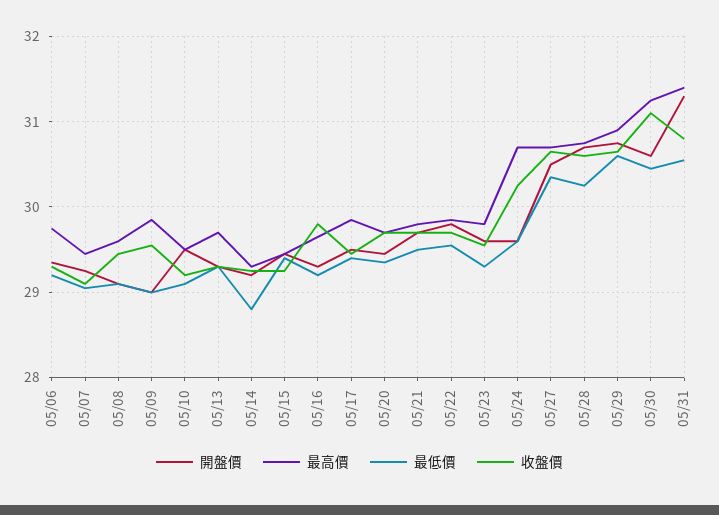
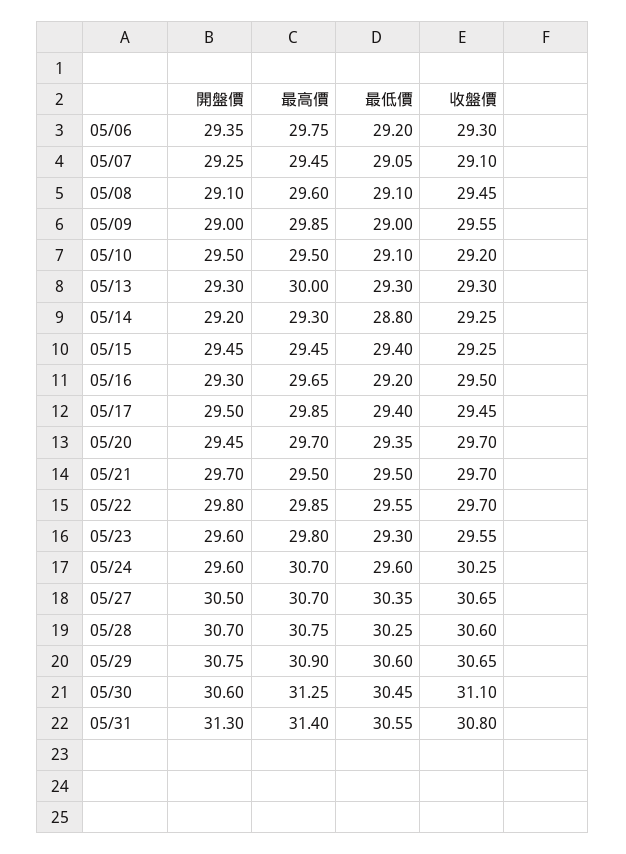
  {
    "開盤價": {
      "05/06": 29.35,
      "05/07": 29.25,
      "05/08": 29.1,
      "05/09": 29,
      "05/10": 29.5,
      "05/13": 29.3,
      "05/14": 29.2,
      "05/15": 29.45,
      "05/16": 29.3,
      "05/17": 29.5,
      "05/20": 29.45,
      "05/21": 29.7,
      "05/22": 29.8,
      "05/23": 29.6,
      "05/24": 29.6,
      "05/27": 30.5,
      "05/28": 30.7,
      "05/29": 30.75,
      "05/30": 30.6,
      "05/31": 31.3
    },
    "最高價": {
      "05/06": 29.75,
      "05/07": 29.45,
      "05/08": 29.6,
      "05/09": 29.85,
      "05/10": 29.5,
-     "05/13": 29.7,
+     "05/13": 30,
      "05/14": 29.3,
      "05/15": 29.45,
      "05/16": 29.65,
      "05/17": 29.85,
      "05/20": 29.7,
-     "05/21": 29.8,
+     "05/21": 29.5,
      "05/22": 29.85,
      "05/23": 29.8,
      "05/24": 30.7,
      "05/27": 30.7,
      "05/28": 30.75,
      "05/29": 30.9,
      "05/30": 31.25,
      "05/31": 31.4
    },
    "最低價": {
      "05/06": 29.2,
      "05/07": 29.05,
      "05/08": 29.1,
      "05/09": 29,
      "05/10": 29.1,
      "05/13": 29.3,
      "05/14": 28.8,
      "05/15": 29.4,
      "05/16": 29.2,
      "05/17": 29.4,
      "05/20": 29.35,
      "05/21": 29.5,
      "05/22": 29.55,
      "05/23": 29.3,
      "05/24": 29.6,
      "05/27": 30.35,
      "05/28": 30.25,
      "05/29": 30.6,
      "05/30": 30.45,
      "05/31": 30.55
    },
    "收盤價": {
      "05/06": 29.3,
      "05/07": 29.1,
      "05/08": 29.45,
      "05/09": 29.55,
      "05/10": 29.2,
      "05/13": 29.3,
      "05/14": 29.25,
      "05/15": 29.25,
-     "05/16": 29.8,
+     "05/16": 29.5,
      "05/17": 29.45,
      "05/20": 29.7,
      "05/21": 29.7,
      "05/22": 29.7,
      "05/23": 29.55,
      "05/24": 30.25,
      "05/27": 30.65,
      "05/28": 30.6,
      "05/29": 30.65,
      "05/30": 31.1,
      "05/31": 30.8
    }
  }

